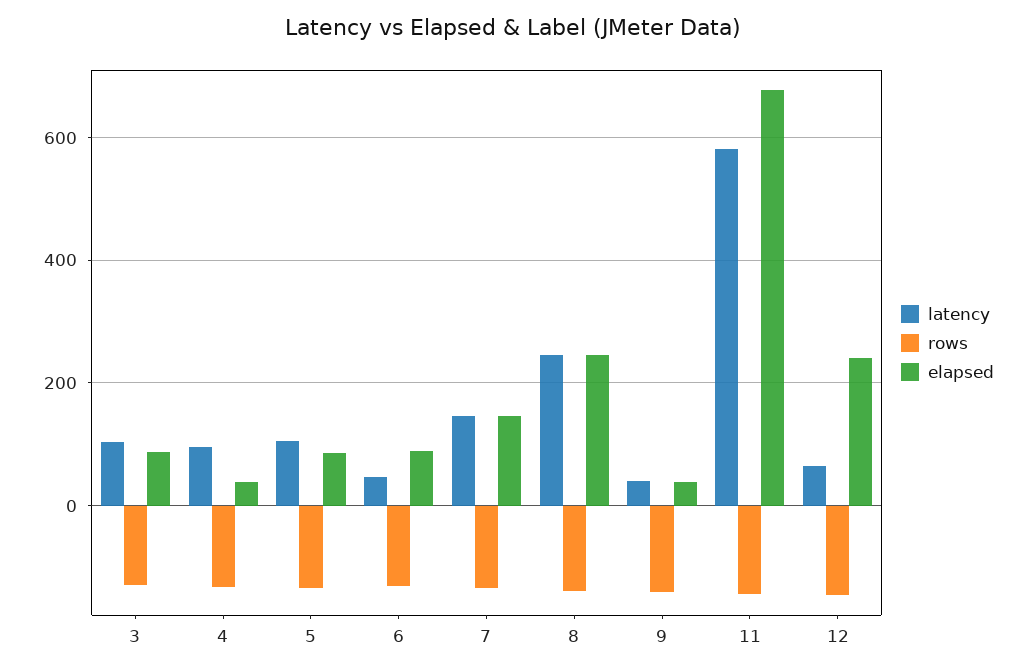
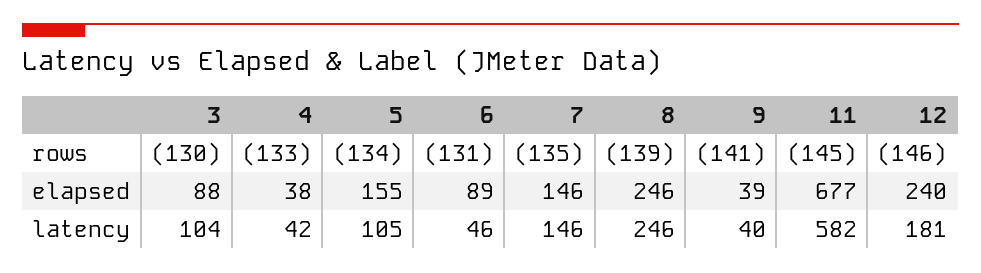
  {
    "latency": {
      "3": 104,
-     "4": 100,
+     "4": 42,
      "5": 105,
      "6": 46,
      "7": 146,
      "8": 246,
      "9": 40,
      "11": 582,
-     "12": 60
+     "12": 181
    },
    "rows": {
      "3": -130,
      "4": -133,
      "5": -134,
      "6": -131,
      "7": -135,
      "8": -139,
      "9": -141,
      "11": -145,
      "12": -146
    },
    "elapsed": {
      "3": 88,
      "4": 38,
-     "5": 80,
+     "5": 155,
      "6": 89,
      "7": 146,
      "8": 246,
      "9": 39,
      "11": 677,
      "12": 240
    }
  }

